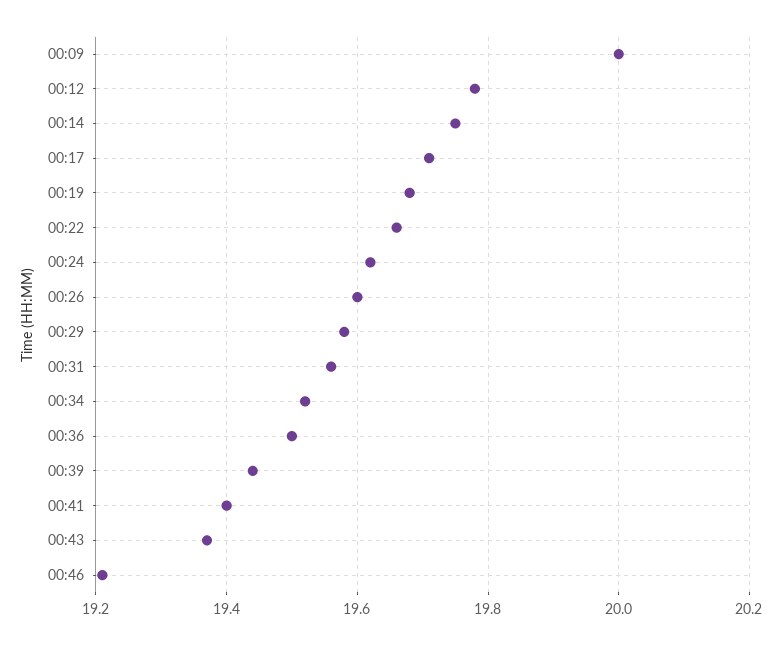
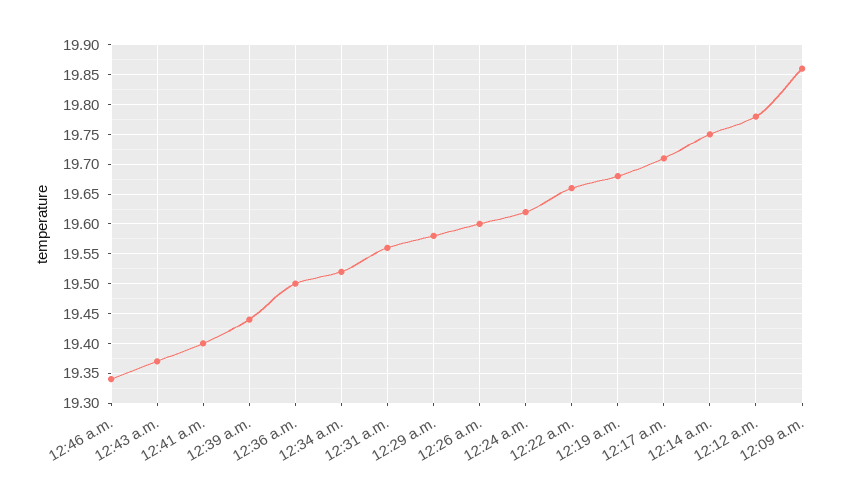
  {
-   "00:09": 20,
+   "00:09": 19.85,
    "00:12": 19.8,
    "00:14": 19.75,
    "00:17": 19.7,
    "00:19": 19.7,
    "00:22": 19.65,
    "00:24": 19.6,
    "00:26": 19.6,
    "00:29": 19.6,
    "00:31": 19.55,
    "00:34": 19.5,
    "00:36": 19.5,
    "00:39": 19.45,
    "00:41": 19.4,
    "00:43": 19.35,
-   "00:46": 19.2
+   "00:46": 19.35
  }

